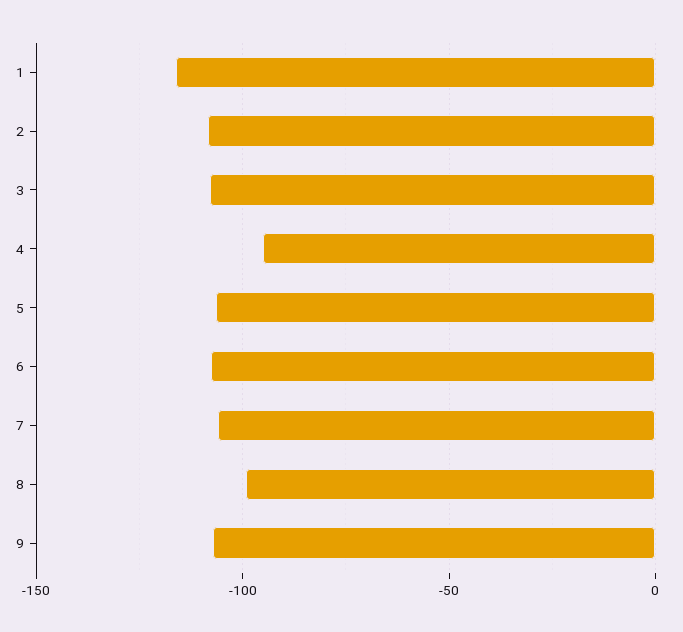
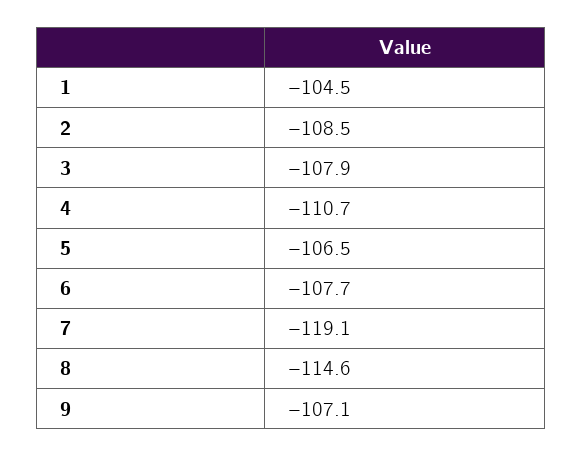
  {
-   "1": -115,
+   "1": -104.5,
    "2": -108.5,
    "3": -107.9,
-   "4": -95,
+   "4": -110.7,
    "5": -106.5,
    "6": -107.7,
-   "7": -105,
+   "7": -119.1,
-   "8": -100,
+   "8": -114.6,
    "9": -107.1
  }

